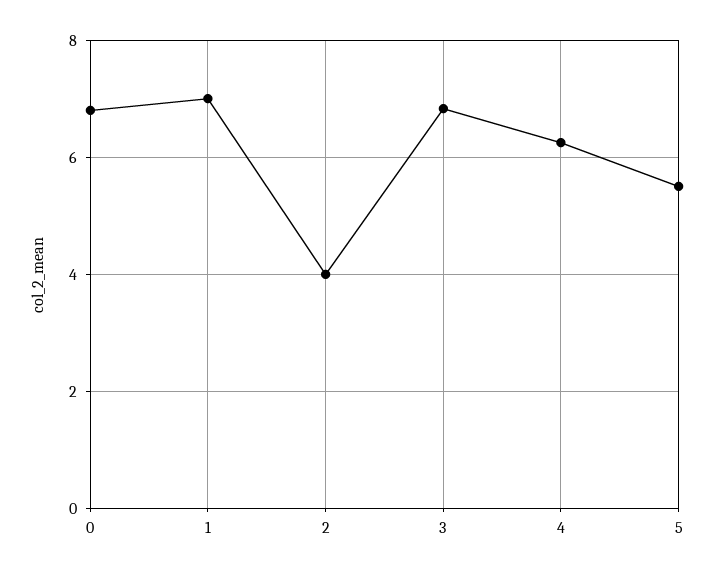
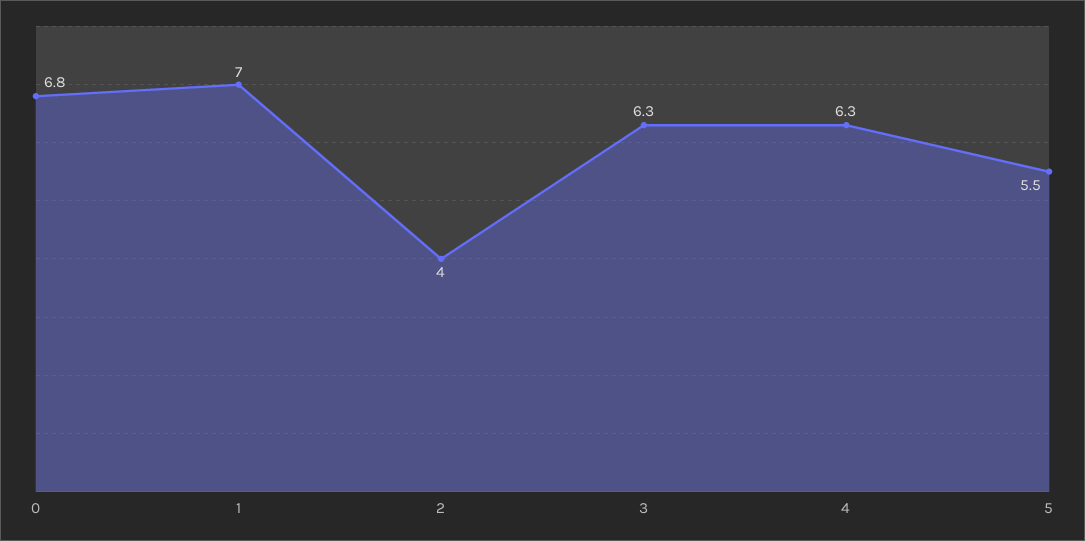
  {
    "0": 6.8,
    "1": 7,
    "2": 4,
-   "3": 6.8,
+   "3": 6.3,
    "4": 6.3,
    "5": 5.5
  }

